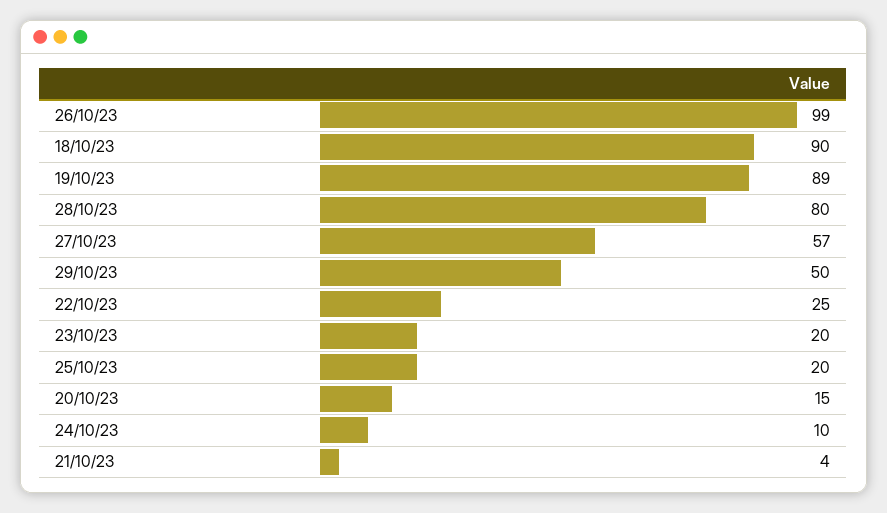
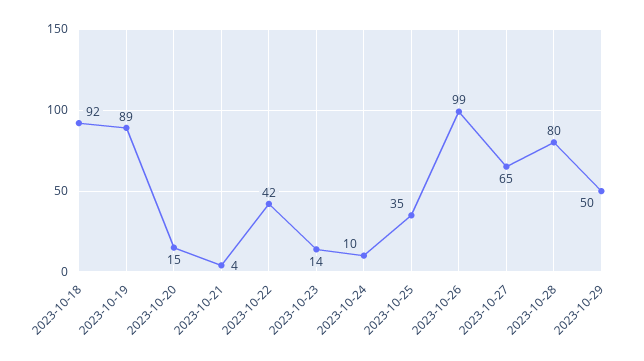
  {
    "26/10/23": 99,
-   "18/10/23": 90,
+   "18/10/23": 92,
    "19/10/23": 89,
    "28/10/23": 80,
-   "27/10/23": 57,
+   "27/10/23": 65,
    "29/10/23": 50,
-   "22/10/23": 25,
+   "22/10/23": 42,
-   "23/10/23": 20,
+   "23/10/23": 14,
-   "25/10/23": 20,
+   "25/10/23": 35,
    "20/10/23": 15,
    "24/10/23": 10,
    "21/10/23": 4
  }

